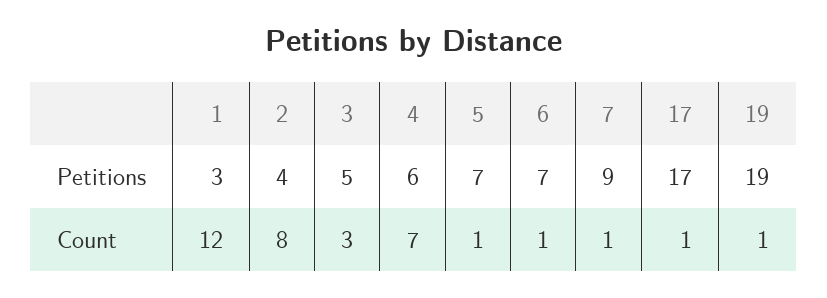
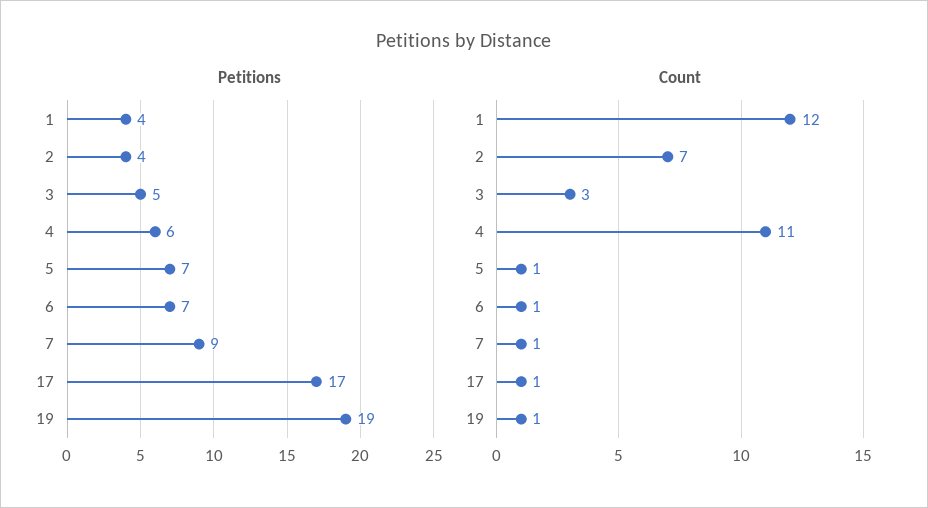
  {
    "Petitions": {
-     "1": 3,
+     "1": 4,
      "2": 4,
      "3": 5,
      "4": 6,
      "5": 7,
      "6": 7,
      "7": 9,
      "17": 17,
      "19": 19
    },
    "Count": {
      "1": 12,
-     "2": 8,
+     "2": 7,
      "3": 3,
-     "4": 7,
+     "4": 11,
      "5": 1,
      "6": 1,
      "7": 1,
      "17": 1,
      "19": 1
    }
  }

